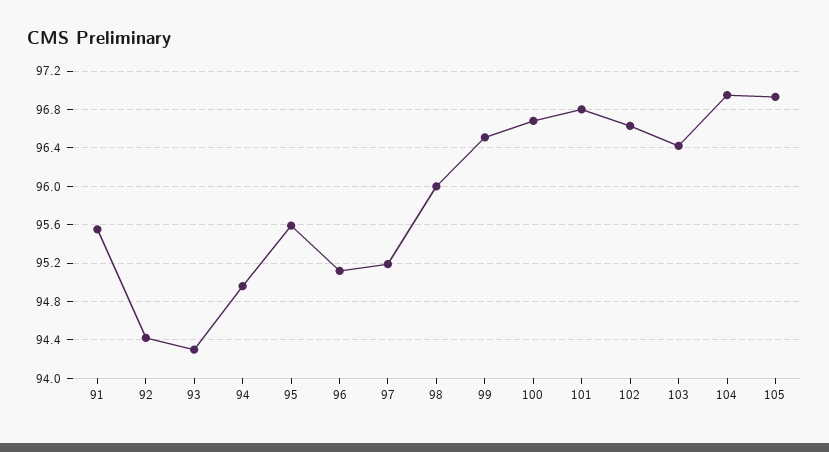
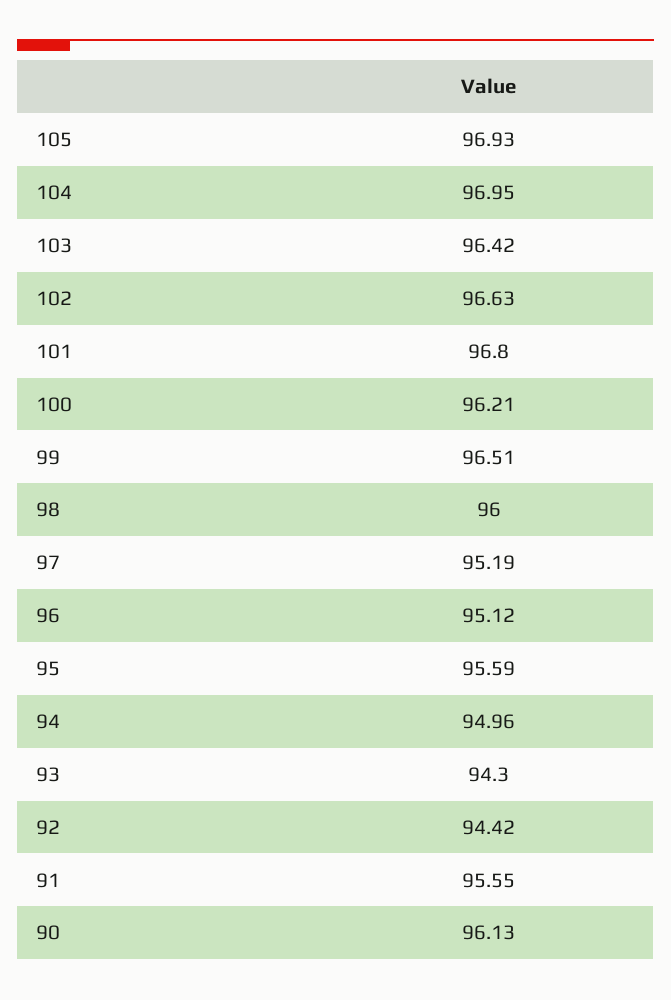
  {
    "91": 95.55,
    "92": 94.42,
    "93": 94.3,
    "94": 94.96,
    "95": 95.59,
    "96": 95.12,
    "97": 95.19,
    "98": 96,
    "99": 96.51,
-   "100": 96.7,
+   "100": 96.21,
    "101": 96.8,
    "102": 96.63,
    "103": 96.42,
    "104": 96.95,
-   "105": 96.93
+   "105": 96.93,
+   "90": 96.13
  }

